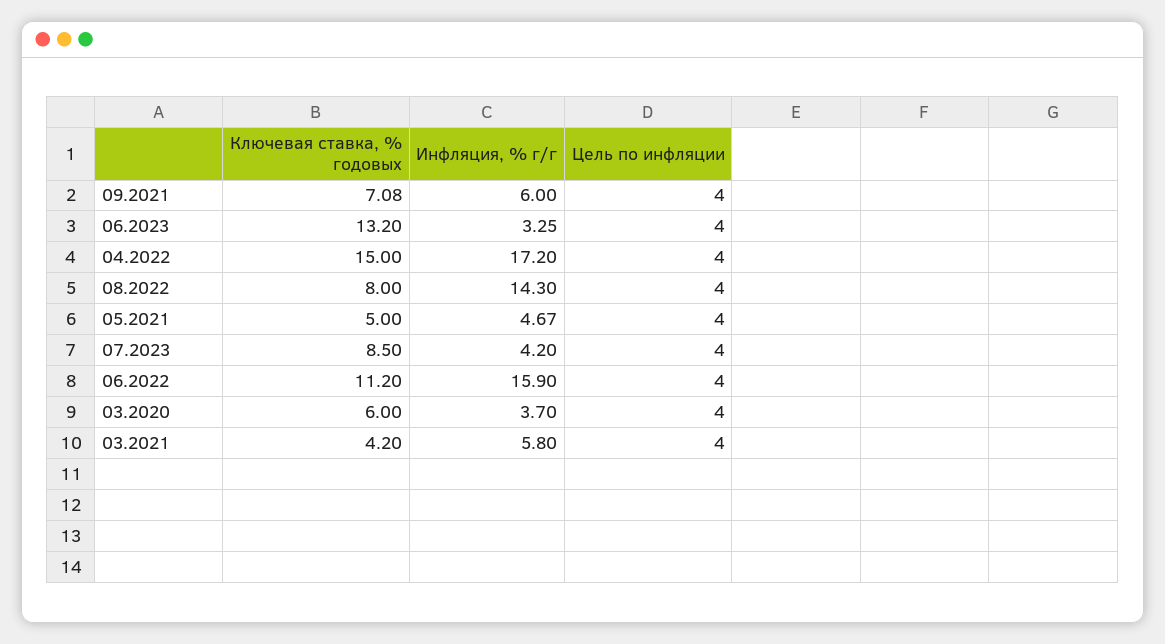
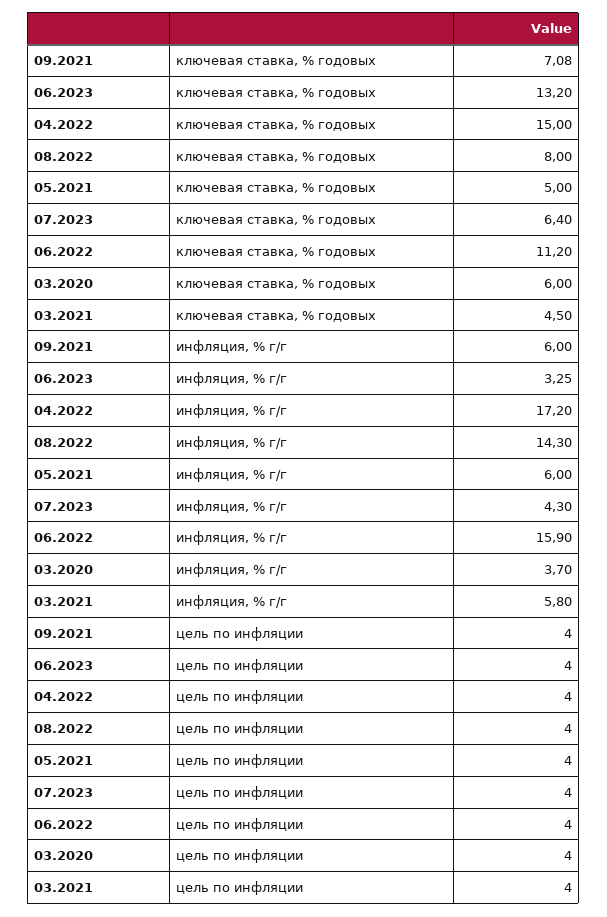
  {
    "Ключевая ставка, % годовых": {
      "09.2021": 7.08,
      "06.2023": 13.2,
      "04.2022": 15,
      "08.2022": 8,
      "05.2021": 5,
-     "07.2023": 8.5,
+     "07.2023": 6.4,
      "06.2022": 11.2,
      "03.2020": 6,
-     "03.2021": 4.2
+     "03.2021": 4.5
    },
    "Инфляция, % г/г": {
      "09.2021": 6,
      "06.2023": 3.25,
      "04.2022": 17.2,
      "08.2022": 14.3,
-     "05.2021": 4.67,
+     "05.2021": 6,
-     "07.2023": 4.2,
+     "07.2023": 4.3,
      "06.2022": 15.9,
      "03.2020": 3.7,
      "03.2021": 5.8
    },
    "Цель по инфляции": {
      "09.2021": 4,
      "06.2023": 4,
      "04.2022": 4,
      "08.2022": 4,
      "05.2021": 4,
      "07.2023": 4,
      "06.2022": 4,
      "03.2020": 4,
      "03.2021": 4
    }
  }

